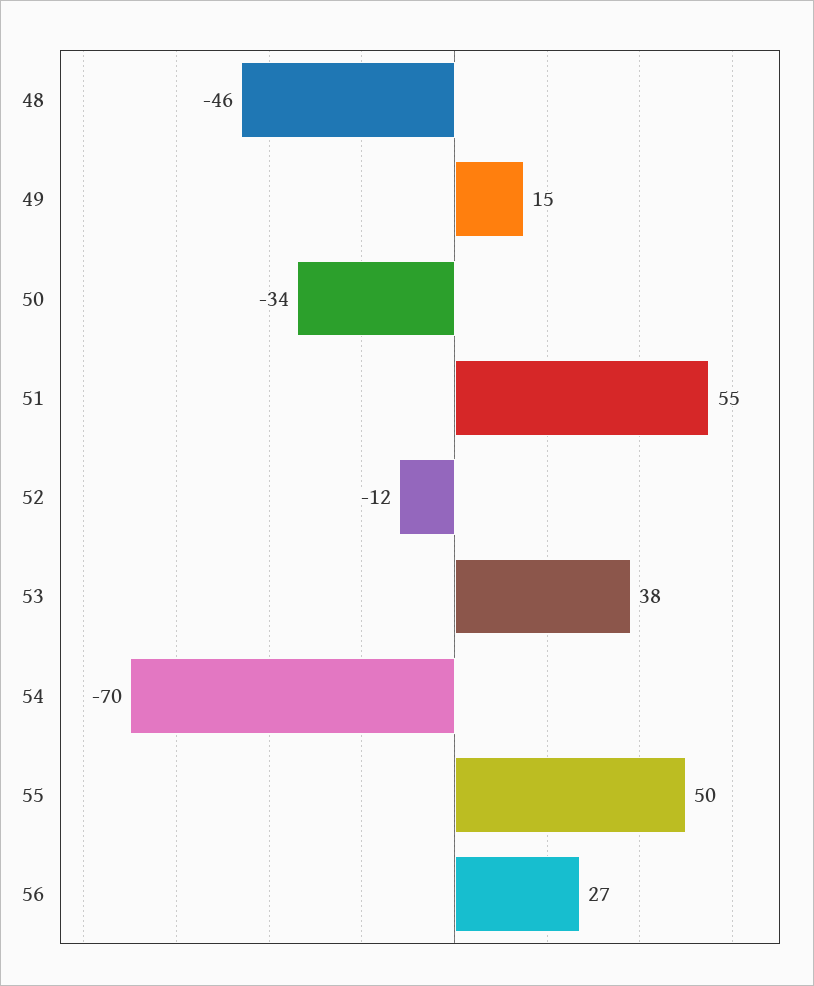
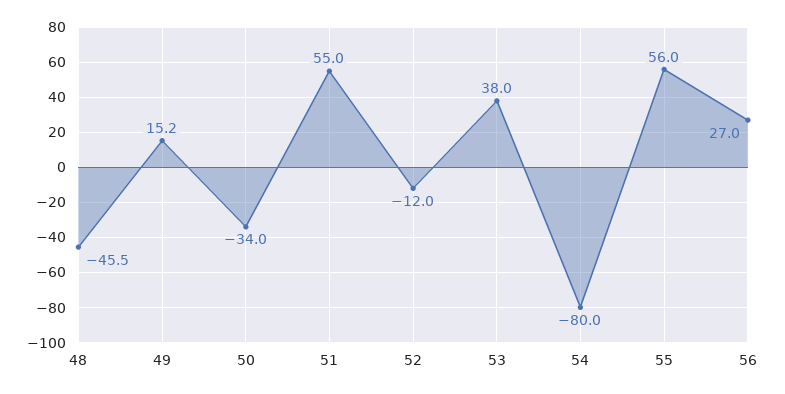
  {
    "48": -45.5,
    "49": 15.2,
    "50": -34,
    "51": 55,
    "52": -12,
    "53": 38,
-   "54": -70,
+   "54": -80,
-   "55": 50,
+   "55": 56,
    "56": 27
  }

